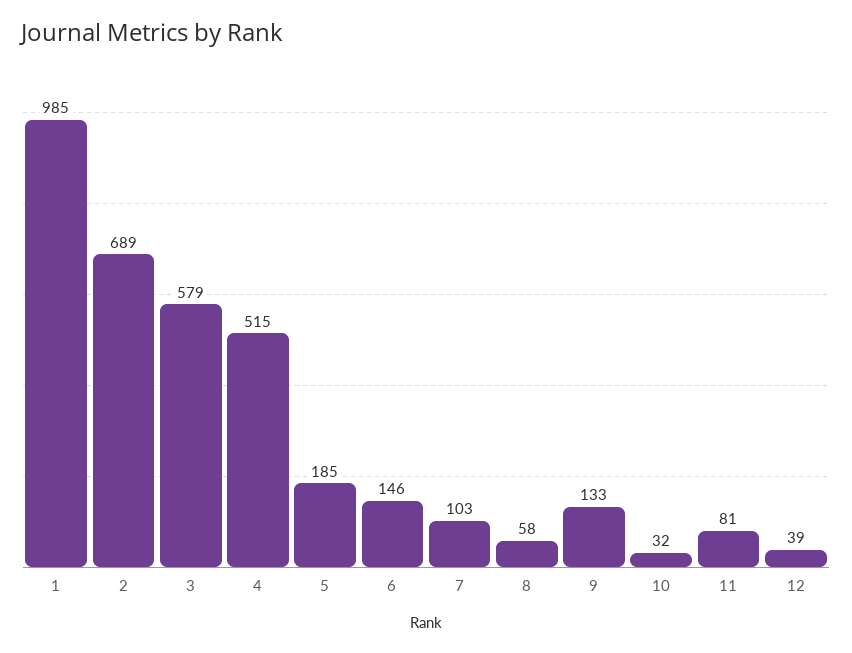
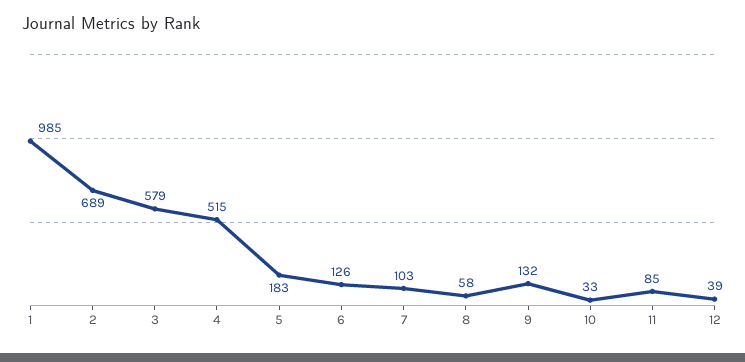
  {
    "1": 985,
    "2": 689,
    "3": 579,
    "4": 515,
-   "5": 185,
+   "5": 183,
-   "6": 146,
+   "6": 126,
    "7": 103,
    "8": 58,
-   "9": 133,
+   "9": 132,
-   "10": 32,
+   "10": 33,
-   "11": 81,
+   "11": 85,
    "12": 39
  }

